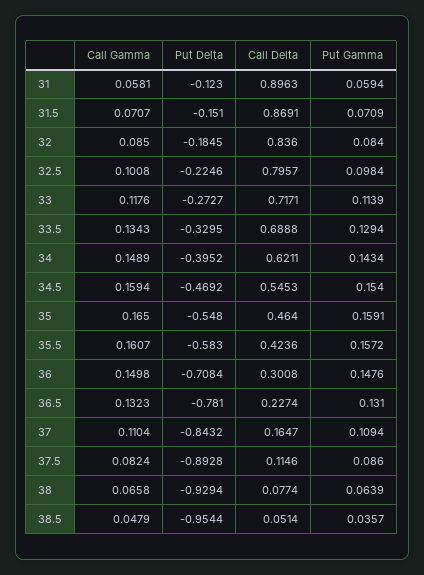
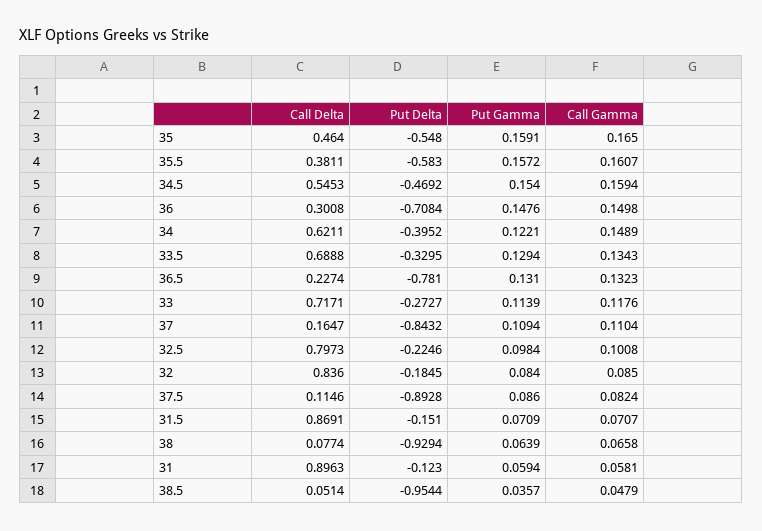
  {
    "Call Gamma": {
      "31": 0.0581,
      "31.5": 0.0707,
      "32": 0.085,
      "32.5": 0.1008,
      "33": 0.1176,
      "33.5": 0.1343,
      "34": 0.1489,
      "34.5": 0.1594,
      "35": 0.165,
      "35.5": 0.1607,
      "36": 0.1498,
      "36.5": 0.1323,
      "37": 0.1104,
      "37.5": 0.0824,
      "38": 0.0658,
      "38.5": 0.0479
    },
    "Put Delta": {
      "31": -0.123,
      "31.5": -0.151,
      "32": -0.1845,
      "32.5": -0.2246,
      "33": -0.2727,
      "33.5": -0.3295,
      "34": -0.3952,
      "34.5": -0.4692,
      "35": -0.548,
      "35.5": -0.583,
      "36": -0.7084,
      "36.5": -0.781,
      "37": -0.8432,
      "37.5": -0.8928,
      "38": -0.9294,
      "38.5": -0.9544
    },
    "Call Delta": {
      "31": 0.8963,
      "31.5": 0.8691,
      "32": 0.836,
-     "32.5": 0.7957,
+     "32.5": 0.7973,
      "33": 0.7171,
      "33.5": 0.6888,
      "34": 0.6211,
      "34.5": 0.5453,
      "35": 0.464,
-     "35.5": 0.4236,
+     "35.5": 0.3811,
      "36": 0.3008,
      "36.5": 0.2274,
      "37": 0.1647,
      "37.5": 0.1146,
      "38": 0.0774,
      "38.5": 0.0514
    },
    "Put Gamma": {
      "31": 0.0594,
      "31.5": 0.0709,
      "32": 0.084,
      "32.5": 0.0984,
      "33": 0.1139,
      "33.5": 0.1294,
-     "34": 0.1434,
+     "34": 0.1221,
      "34.5": 0.154,
      "35": 0.1591,
      "35.5": 0.1572,
      "36": 0.1476,
      "36.5": 0.131,
      "37": 0.1094,
      "37.5": 0.086,
      "38": 0.0639,
      "38.5": 0.0357
    }
  }

